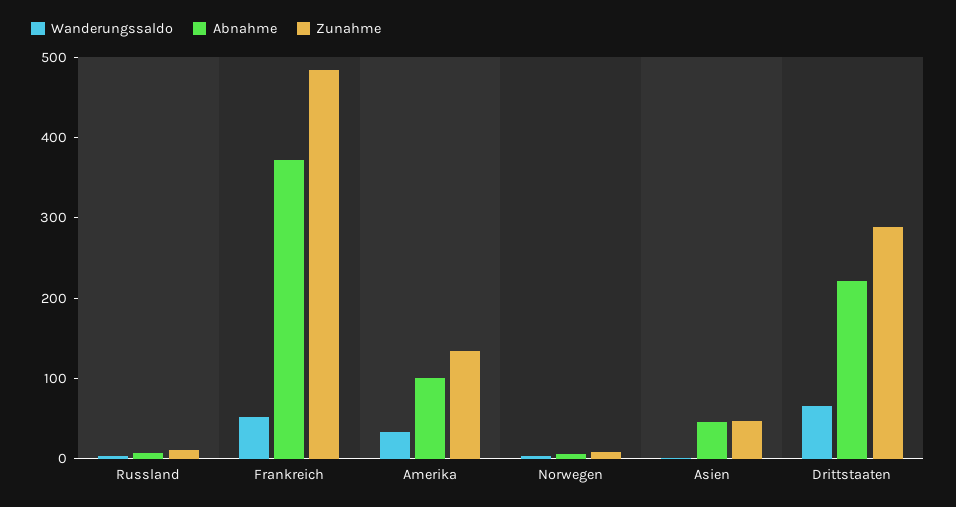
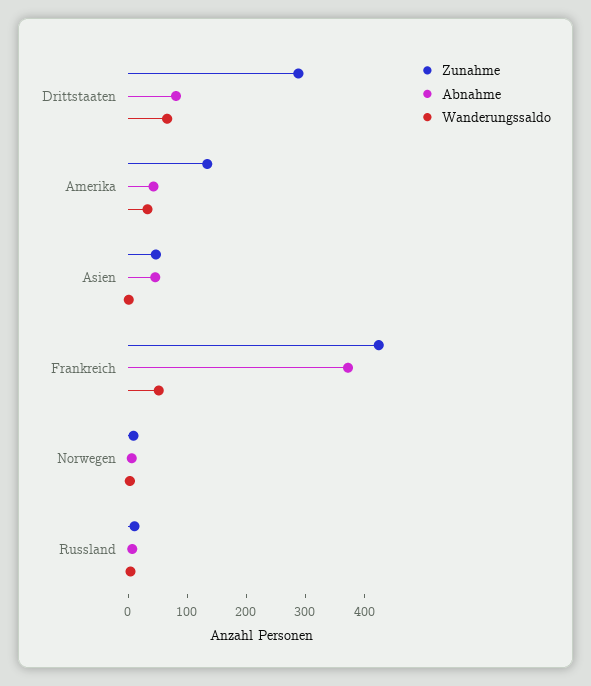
  {
    "Wanderungssaldo": {
      "Russland": 0,
      "Frankreich": 60,
      "Amerika": 40,
      "Norwegen": 0,
      "Asien": 0,
      "Drittstaaten": 60
    },
    "Abnahme": {
      "Russland": 0,
      "Frankreich": 380,
-     "Amerika": 100,
+     "Amerika": 40,
      "Norwegen": 0,
      "Asien": 40,
-     "Drittstaaten": 220
+     "Drittstaaten": 80
    },
    "Zunahme": {
      "Russland": 20,
-     "Frankreich": 480,
+     "Frankreich": 420,
      "Amerika": 140,
      "Norwegen": 0,
      "Asien": 40,
      "Drittstaaten": 280
    }
  }

